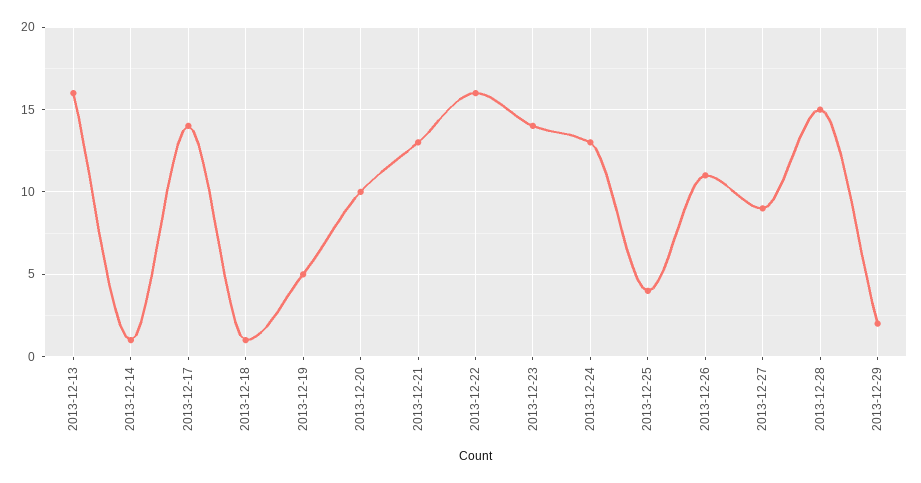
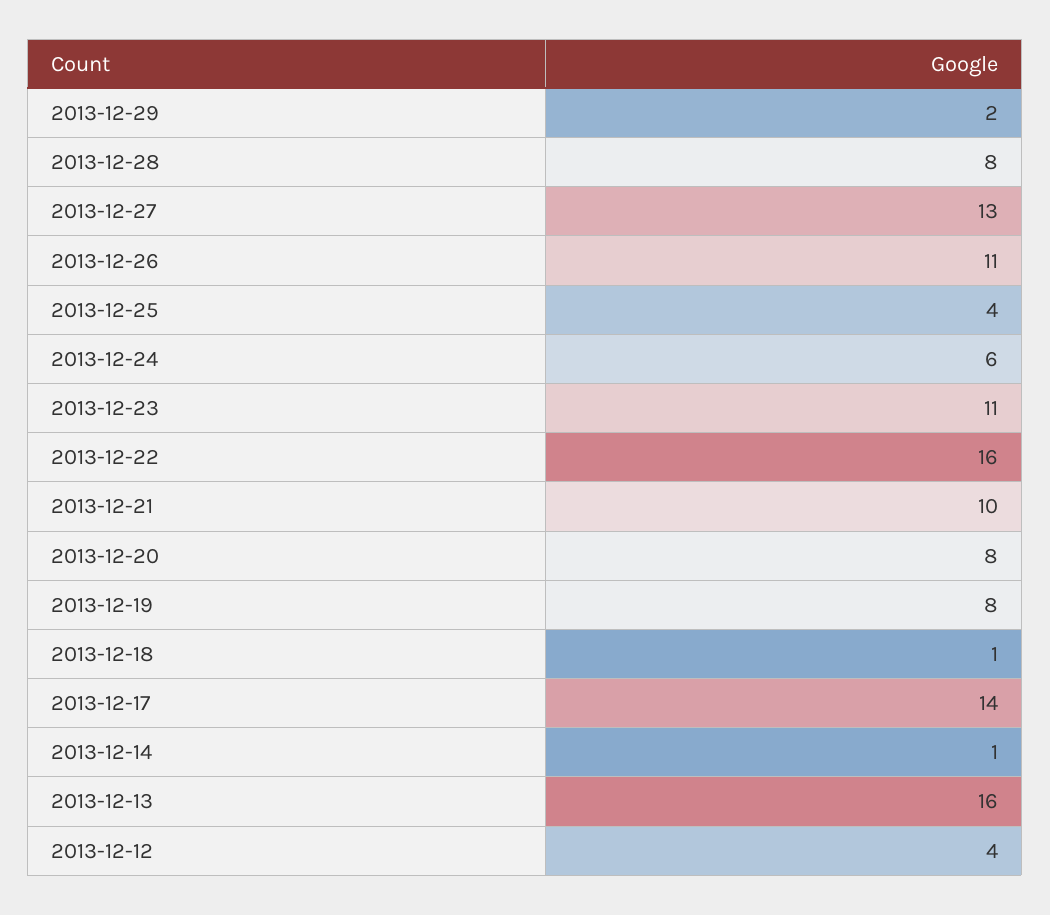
  {
    "2013-12-13": 16,
    "2013-12-14": 1,
    "2013-12-17": 14,
    "2013-12-18": 1,
-   "2013-12-19": 5,
+   "2013-12-19": 8,
-   "2013-12-20": 10,
+   "2013-12-20": 8,
-   "2013-12-21": 13,
+   "2013-12-21": 10,
    "2013-12-22": 16,
-   "2013-12-23": 14,
+   "2013-12-23": 11,
-   "2013-12-24": 13,
+   "2013-12-24": 6,
    "2013-12-25": 4,
    "2013-12-26": 11,
-   "2013-12-27": 9,
+   "2013-12-27": 13,
-   "2013-12-28": 15,
+   "2013-12-28": 8,
-   "2013-12-29": 2
+   "2013-12-29": 2,
+   "2013-12-12": 4
  }

